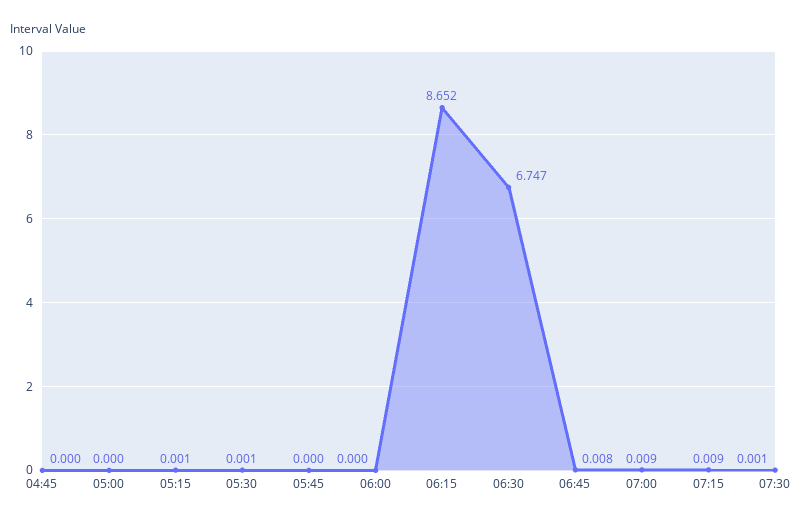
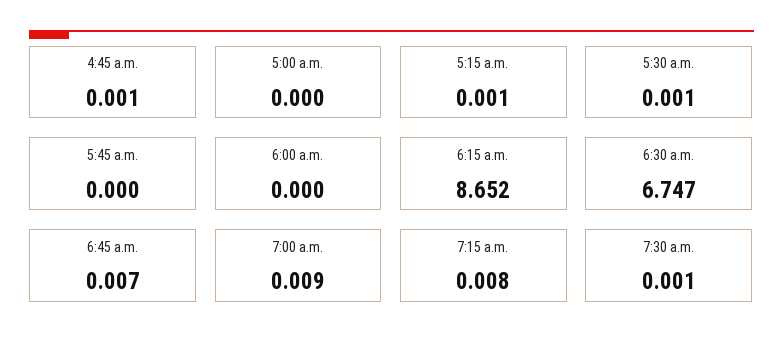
  {
-   "04:45": 0,
+   "04:45": 0.001,
    "05:00": 0,
    "05:15": 0.001,
    "05:30": 0.001,
    "05:45": 0,
    "06:00": 0,
    "06:15": 8.652,
    "06:30": 6.747,
-   "06:45": 0.008,
+   "06:45": 0.007,
    "07:00": 0.009,
-   "07:15": 0.009,
+   "07:15": 0.008,
    "07:30": 0.001
  }

